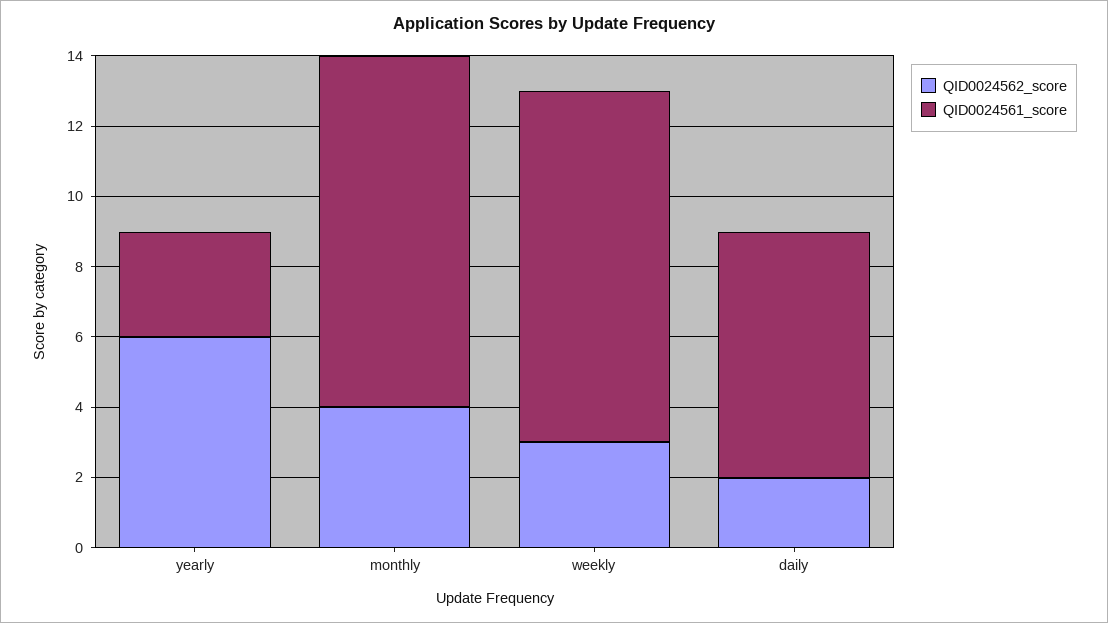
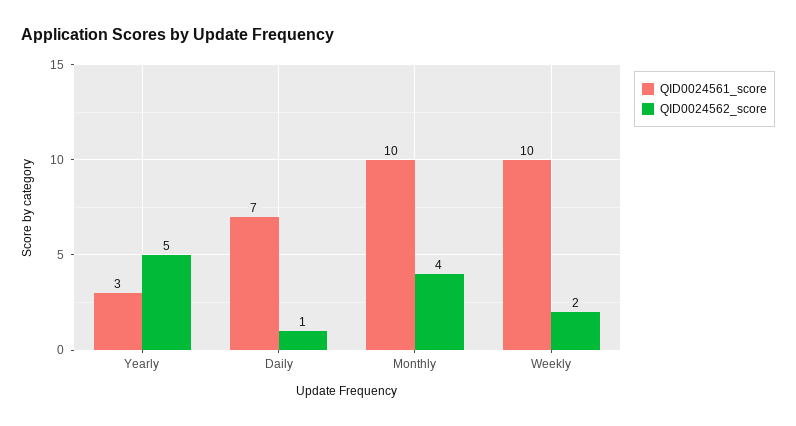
  {
    "QID0024562_score": {
-     "yearly": 6,
+     "yearly": 5,
      "monthly": 4,
-     "weekly": 3,
+     "weekly": 2,
-     "daily": 2
+     "daily": 1
    },
    "QID0024561_score": {
      "yearly": 3,
      "monthly": 10,
      "weekly": 10,
      "daily": 7
    }
  }

